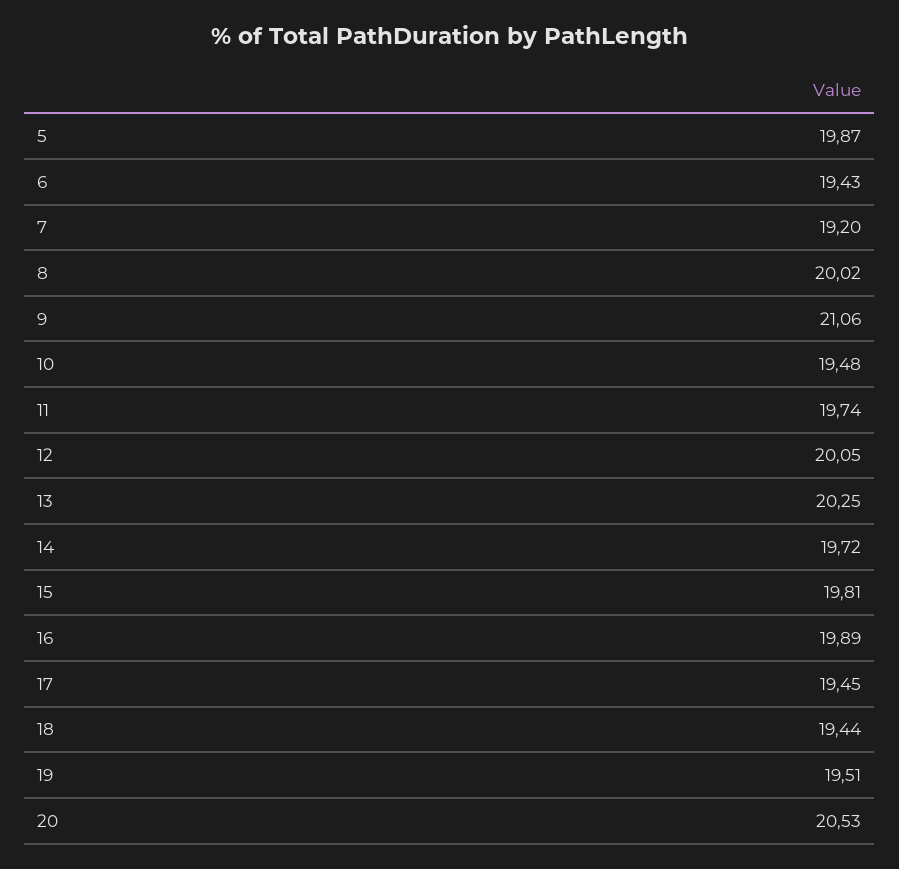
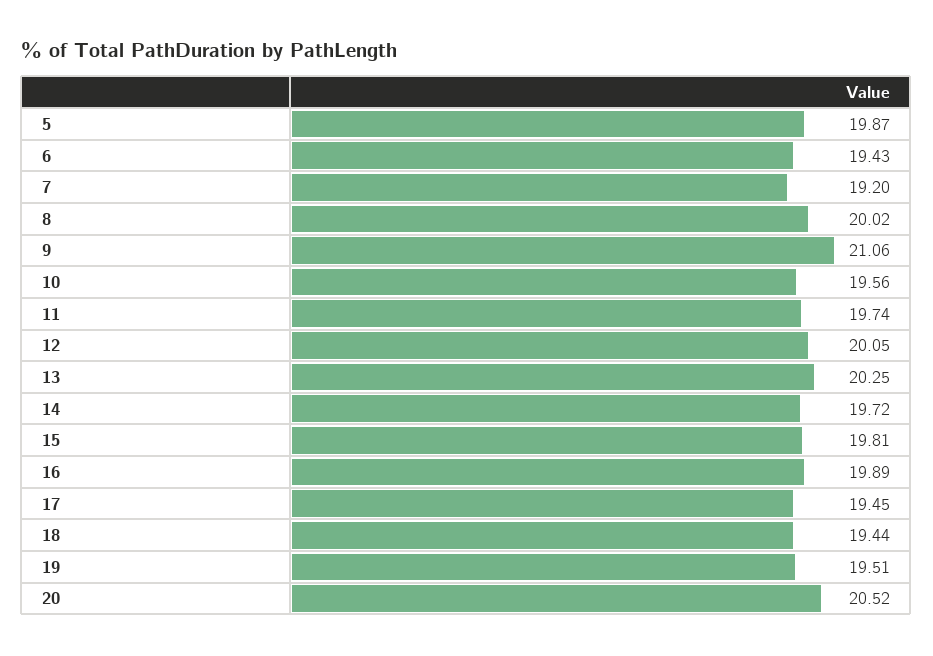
  {
    "5": 19.87,
    "6": 19.43,
    "7": 19.2,
    "8": 20.02,
    "9": 21.06,
-   "10": 19.48,
+   "10": 19.56,
    "11": 19.74,
    "12": 20.05,
    "13": 20.25,
    "14": 19.72,
    "15": 19.81,
    "16": 19.89,
    "17": 19.45,
    "18": 19.44,
    "19": 19.51,
-   "20": 20.53
+   "20": 20.52
  }

